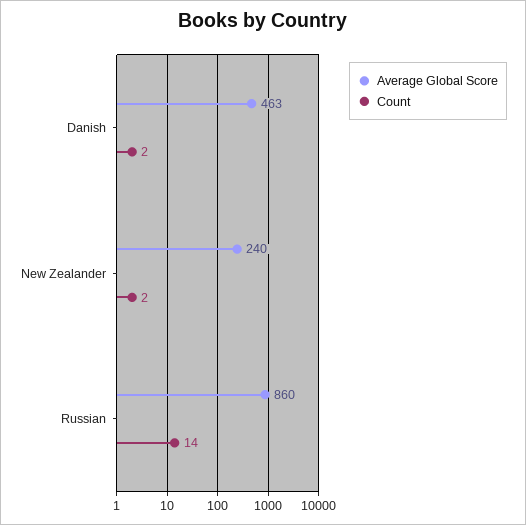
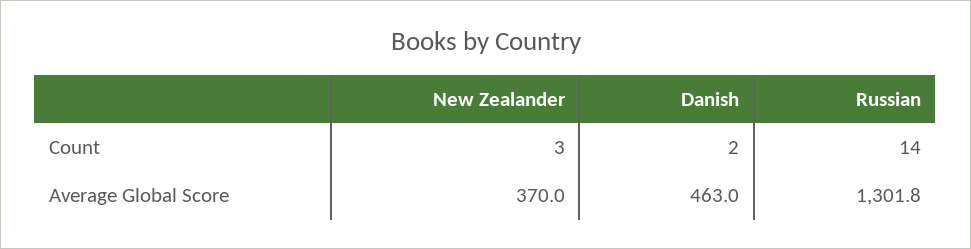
  {
    "Average Global Score": {
      "Danish": 463,
-     "New Zealander": 240,
+     "New Zealander": 370,
-     "Russian": 860
+     "Russian": 1301.8
    },
    "Count": {
      "Danish": 2,
-     "New Zealander": 2,
+     "New Zealander": 3,
      "Russian": 14
    }
  }

